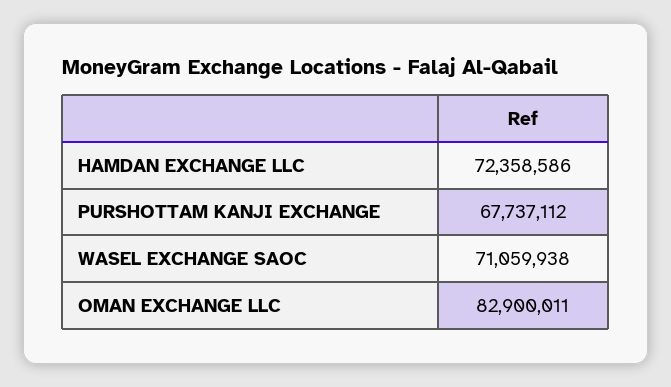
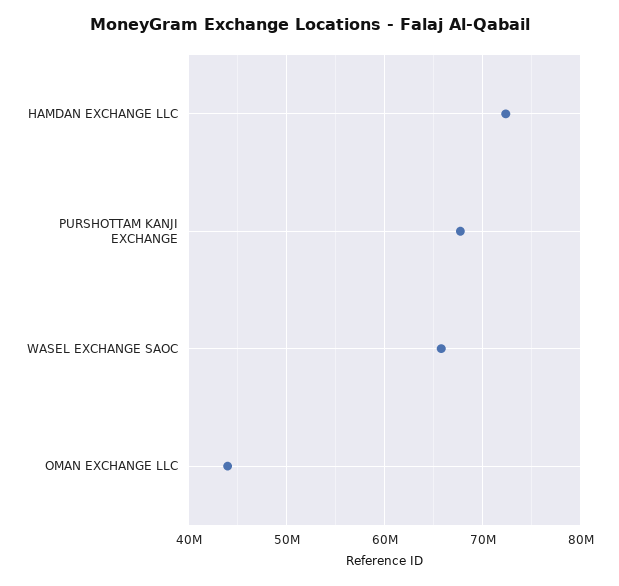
  {
    "HAMDAN EXCHANGE LLC": 72358586,
    "PURSHOTTAM KANJI EXCHANGE": 67737112,
-   "WASEL EXCHANGE SAOC": 71059938,
+   "WASEL EXCHANGE SAOC": 66000000,
-   "OMAN EXCHANGE LLC": 82900011
+   "OMAN EXCHANGE LLC": 44000000
  }

